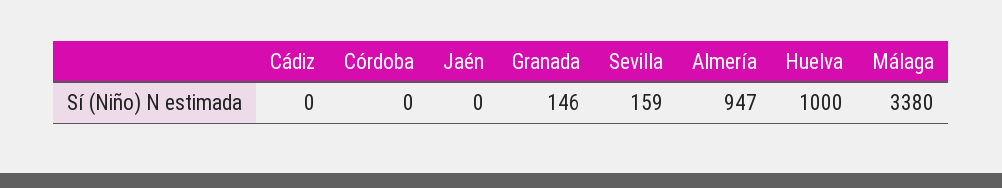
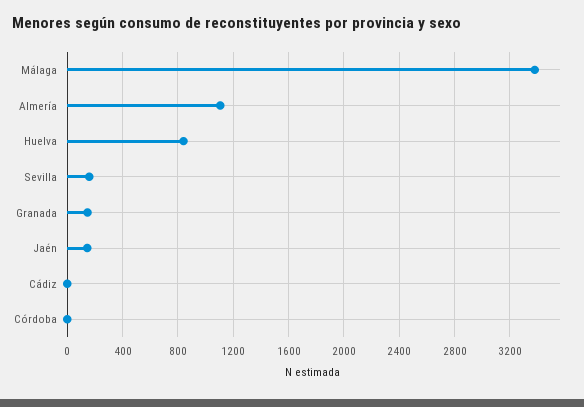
  {
    "Cádiz": 0,
    "Córdoba": 0,
-   "Jaén": 0,
+   "Jaén": 150,
    "Granada": 146,
    "Sevilla": 159,
-   "Almería": 947,
+   "Almería": 1100,
-   "Huelva": 1000,
+   "Huelva": 850,
    "Málaga": 3380
  }

